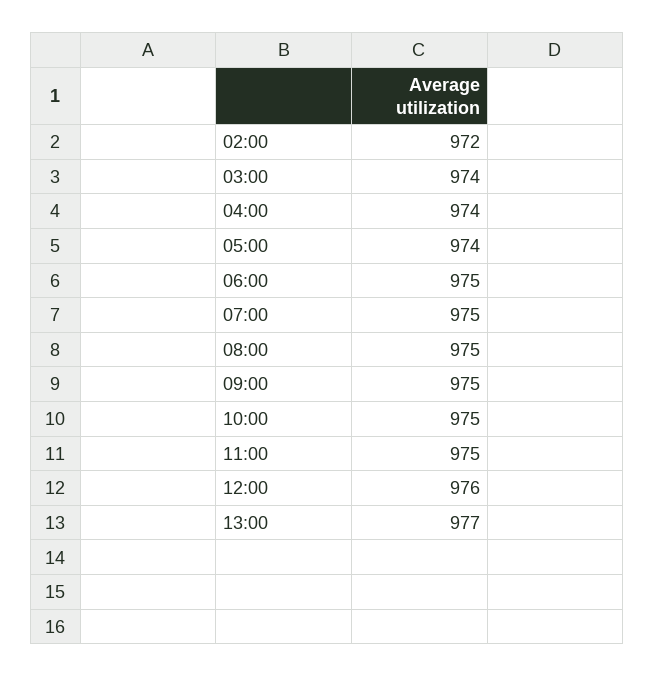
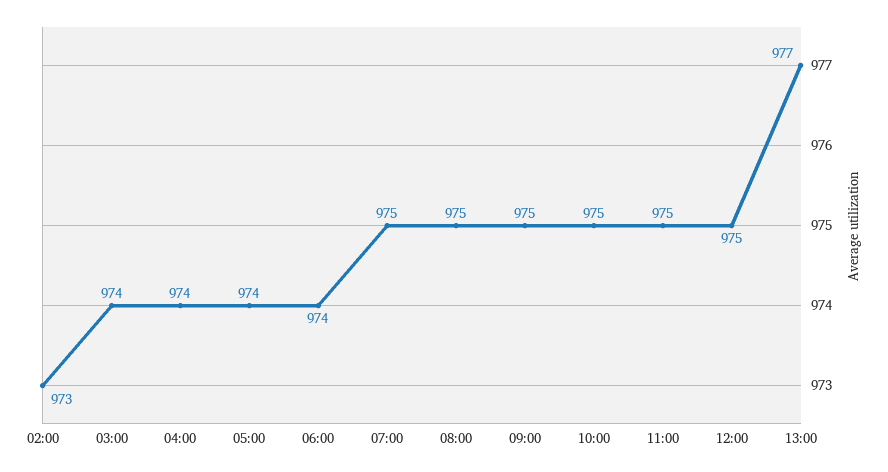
  {
-   "02:00": 972,
+   "02:00": 973,
    "03:00": 974,
    "04:00": 974,
    "05:00": 974,
-   "06:00": 975,
+   "06:00": 974,
    "07:00": 975,
    "08:00": 975,
    "09:00": 975,
    "10:00": 975,
    "11:00": 975,
-   "12:00": 976,
+   "12:00": 975,
    "13:00": 977
  }

